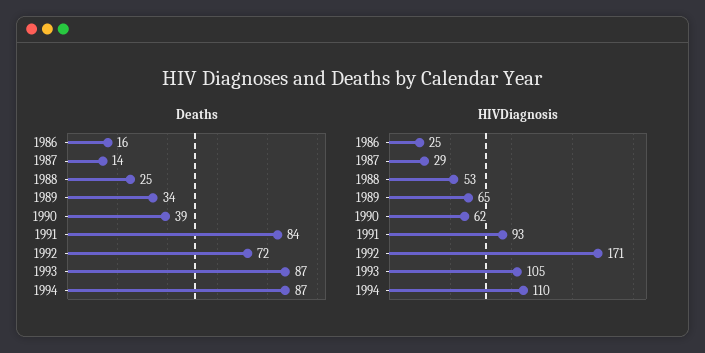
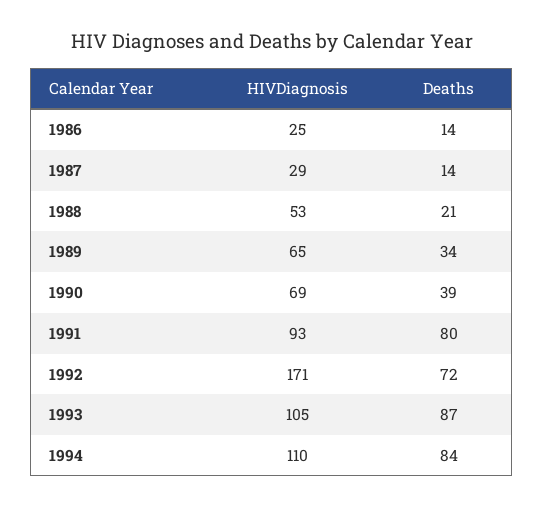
  {
    "Deaths": {
-     "1986": 16,
+     "1986": 14,
      "1987": 14,
-     "1988": 25,
+     "1988": 21,
      "1989": 34,
      "1990": 39,
-     "1991": 84,
+     "1991": 80,
      "1992": 72,
      "1993": 87,
-     "1994": 87
+     "1994": 84
    },
    "HIVDiagnosis": {
      "1986": 25,
      "1987": 29,
      "1988": 53,
      "1989": 65,
-     "1990": 62,
+     "1990": 69,
      "1991": 93,
      "1992": 171,
      "1993": 105,
      "1994": 110
    }
  }

